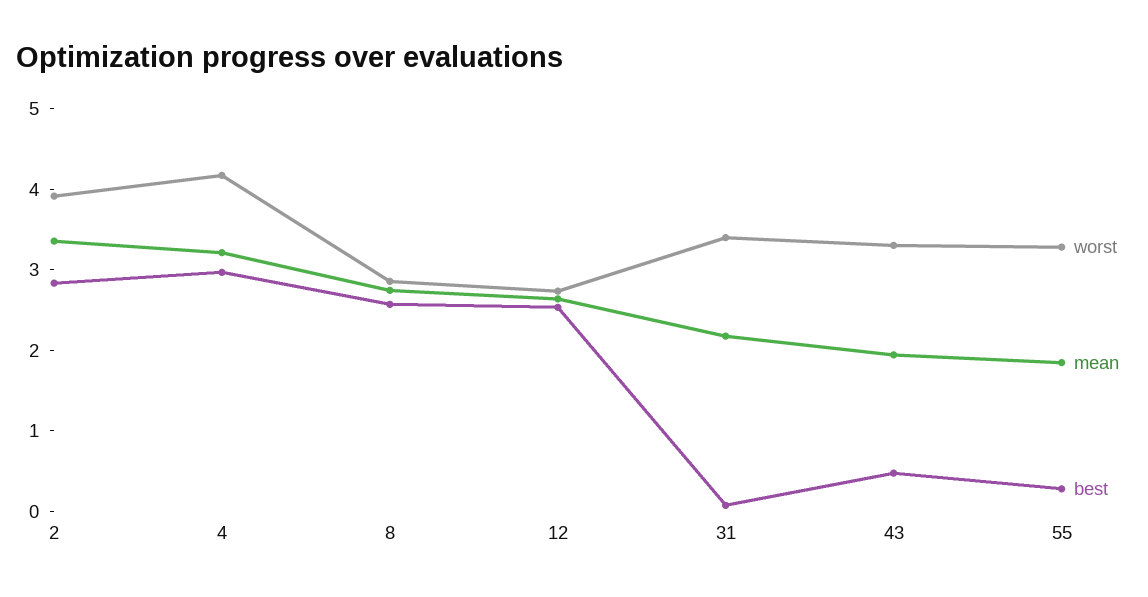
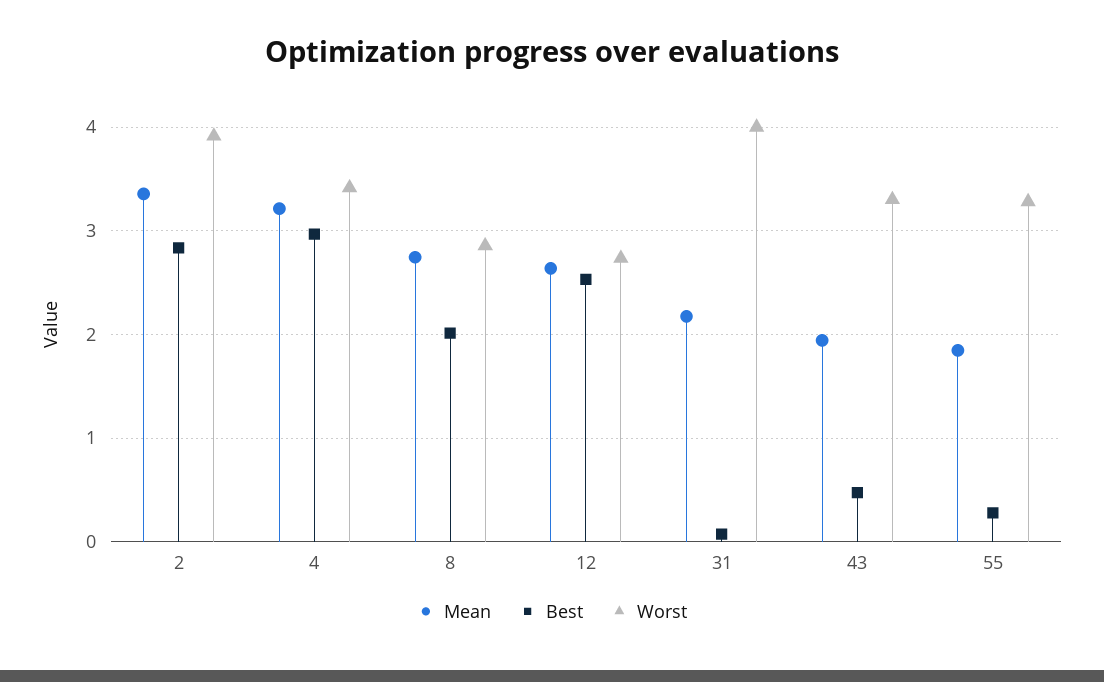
  {
    "worst": {
      "2": 3.9,
-     "4": 4.2,
+     "4": 3.4,
      "8": 2.9,
      "12": 2.7,
-     "31": 3.4,
+     "31": 4,
      "43": 3.3,
      "55": 3.3
    },
    "mean": {
      "2": 3.4,
      "4": 3.2,
      "8": 2.7,
      "12": 2.6,
      "31": 2.2,
      "43": 1.9,
      "55": 1.8
    },
    "best": {
      "2": 2.8,
      "4": 3,
-     "8": 2.6,
+     "8": 2,
      "12": 2.5,
      "31": 0.1,
      "43": 0.5,
      "55": 0.3
    }
  }

